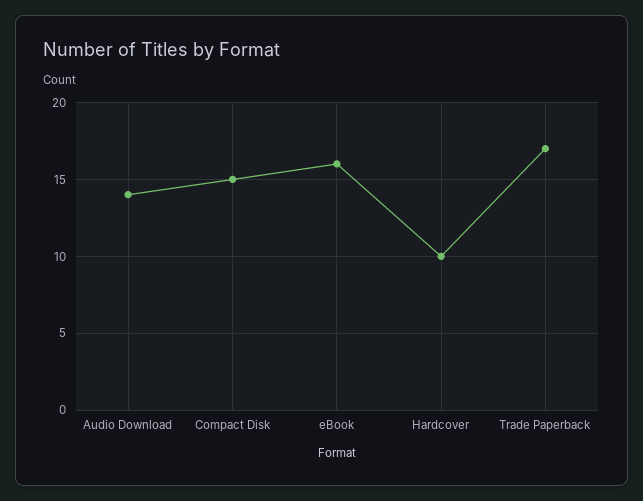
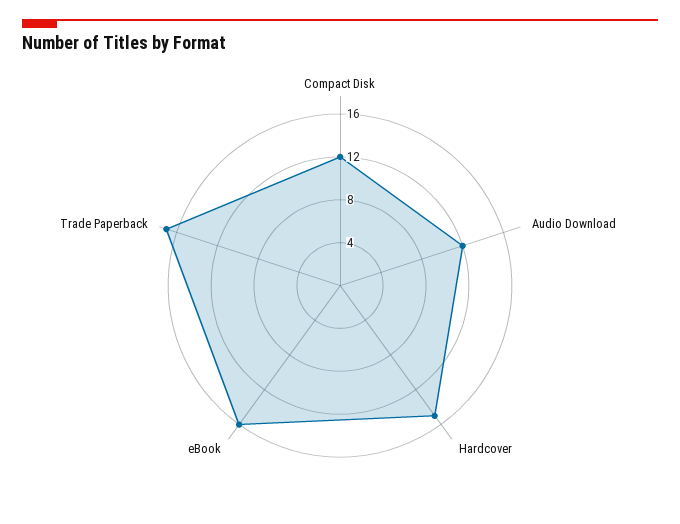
  {
-   "Audio Download": 14,
+   "Audio Download": 12,
-   "Compact Disk": 15,
+   "Compact Disk": 12,
    "eBook": 16,
-   "Hardcover": 10,
+   "Hardcover": 15,
    "Trade Paperback": 17
  }

